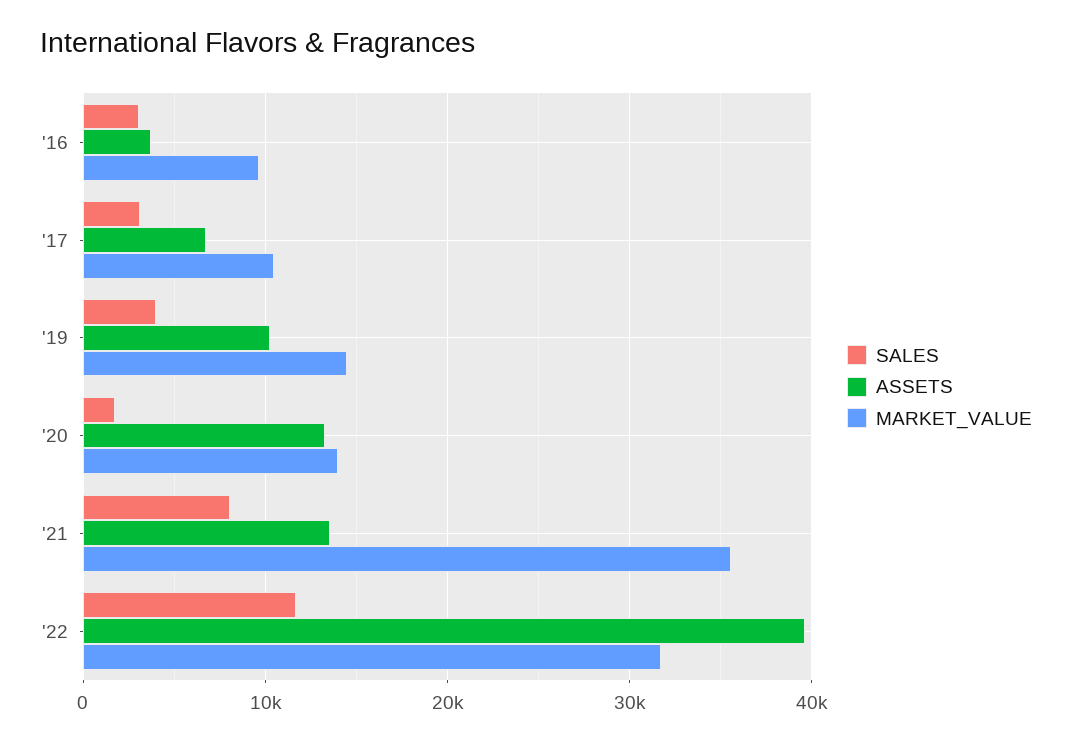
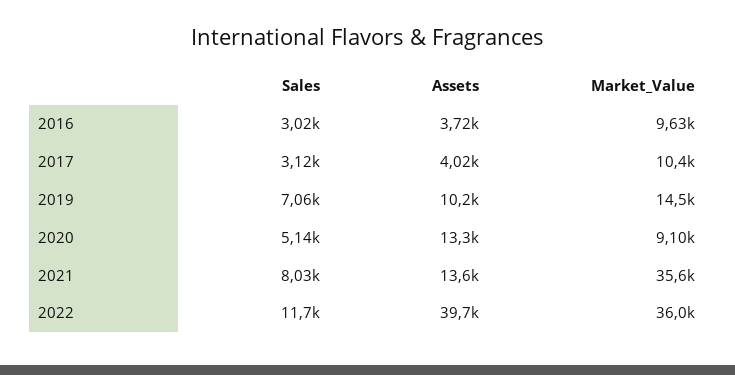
  {
    "SALES": {
      "'16": 3020,
      "'17": 3120,
-     "'19": 4000,
+     "'19": 7060,
-     "'20": 2000,
+     "'20": 5140,
      "'21": 8030,
      "'22": 11700
    },
    "ASSETS": {
      "'16": 3720,
-     "'17": 7000,
+     "'17": 4020,
      "'19": 10200,
      "'20": 13300,
      "'21": 13600,
      "'22": 39700
    },
    "MARKET_VALUE": {
      "'16": 9630,
      "'17": 10400,
      "'19": 14500,
-     "'20": 14000,
+     "'20": 9100,
      "'21": 35600,
-     "'22": 32000
+     "'22": 36000
    }
  }

